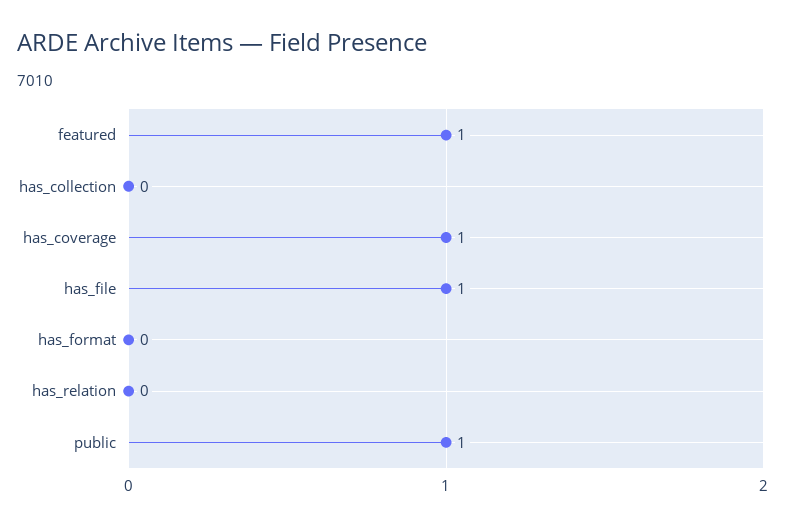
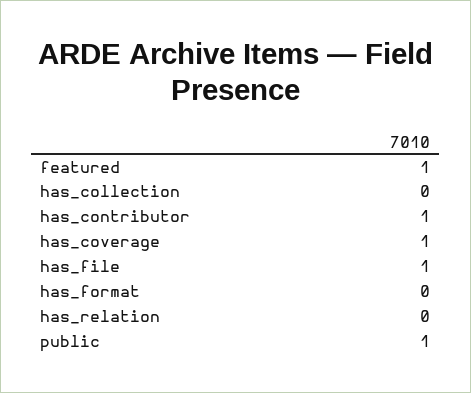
  {
    "featured": 1,
    "has_collection": 0,
    "has_coverage": 1,
    "has_file": 1,
    "has_format": 0,
    "has_relation": 0,
-   "public": 1
+   "public": 1,
+   "has_contributor": 1
  }

